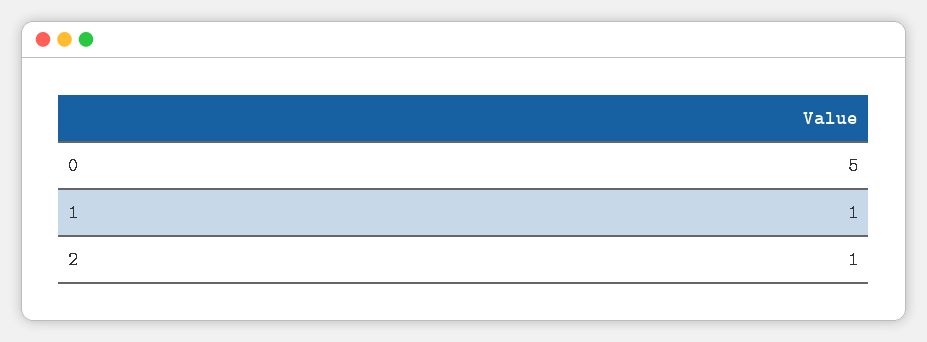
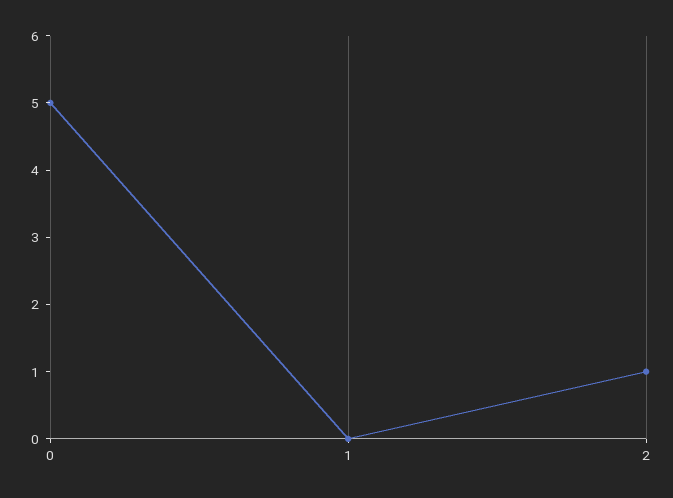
  {
    "0": 5,
-   "1": 1,
+   "1": 0,
    "2": 1
  }

